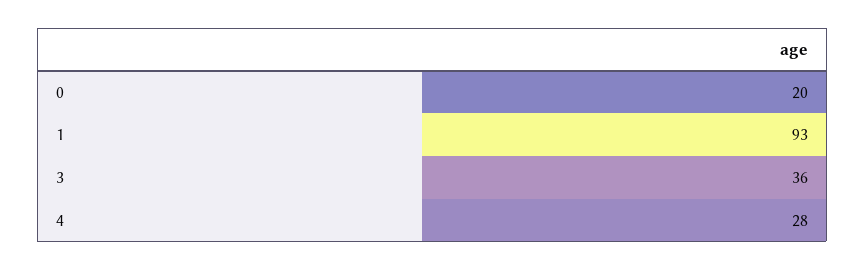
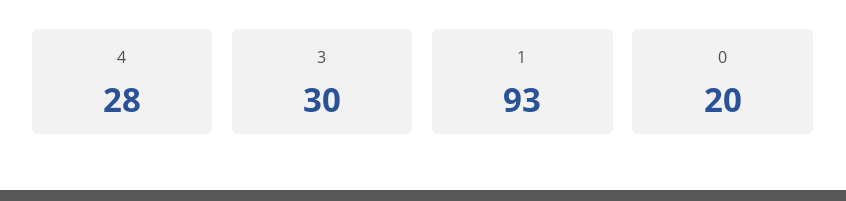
  {
    "0": 20,
    "1": 93,
-   "3": 36,
+   "3": 30,
    "4": 28
  }

